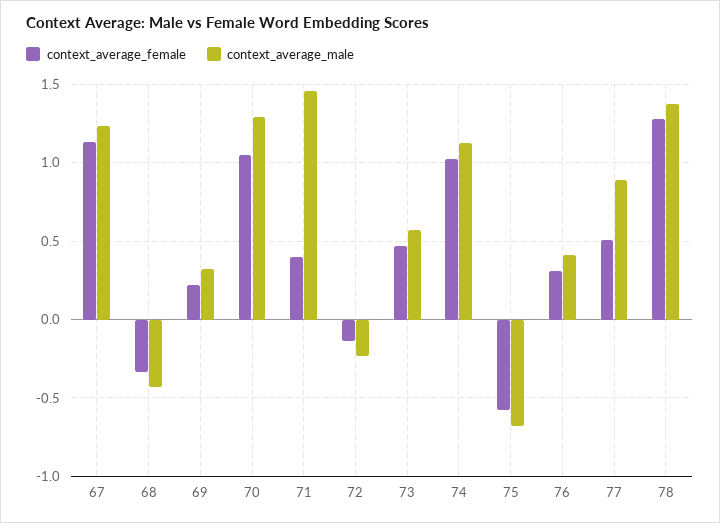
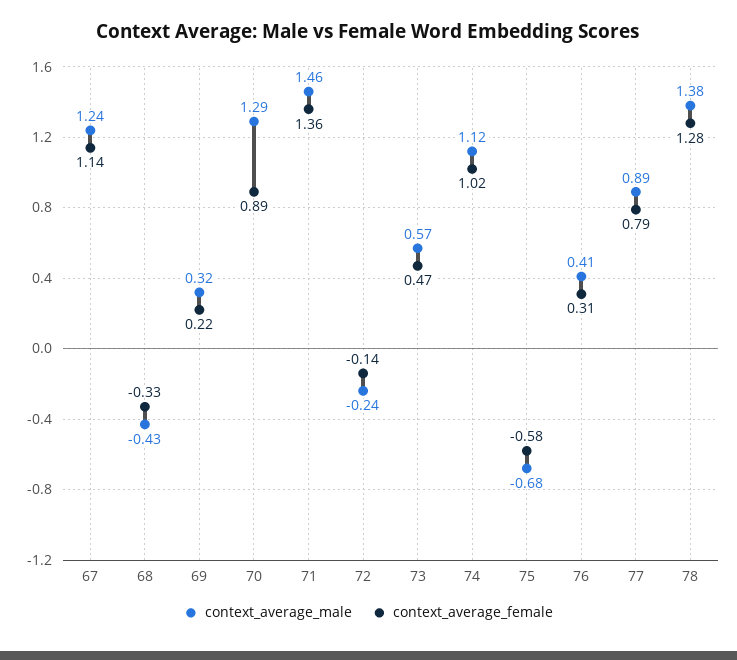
  {
    "context_average_female": {
      "67": 1.14,
      "68": -0.33,
      "69": 0.22,
-     "70": 1.05,
+     "70": 0.89,
-     "71": 0.4,
+     "71": 1.36,
      "72": -0.14,
      "73": 0.47,
      "74": 1.02,
      "75": -0.58,
      "76": 0.31,
-     "77": 0.5,
+     "77": 0.79,
      "78": 1.28
    },
    "context_average_male": {
      "67": 1.24,
      "68": -0.43,
      "69": 0.32,
      "70": 1.29,
      "71": 1.46,
      "72": -0.24,
      "73": 0.57,
      "74": 1.12,
      "75": -0.68,
      "76": 0.41,
      "77": 0.89,
      "78": 1.38
    }
  }

